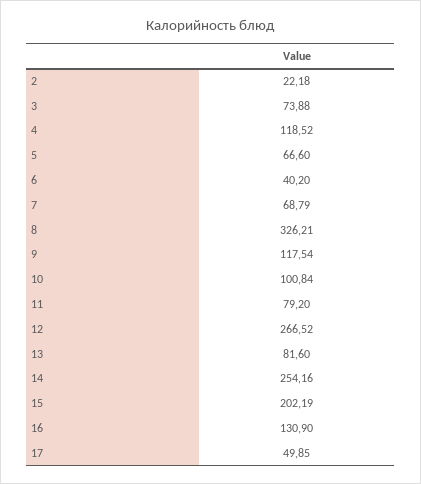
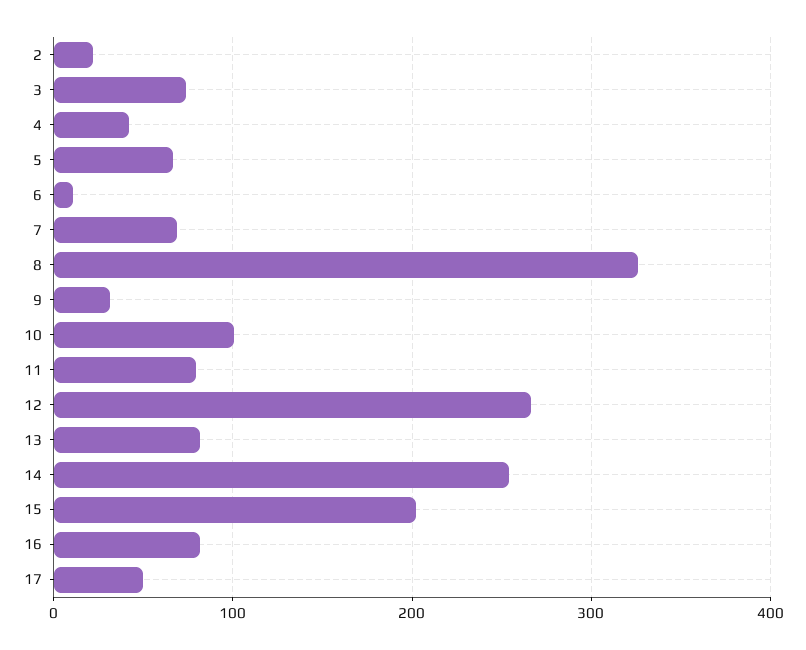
  {
    "2": 22.18,
    "3": 73.88,
-   "4": 118.52,
+   "4": 40,
    "5": 66.6,
-   "6": 40.2,
+   "6": 10,
    "7": 68.79,
    "8": 326.21,
-   "9": 117.54,
+   "9": 30,
    "10": 100.84,
    "11": 79.2,
    "12": 266.52,
    "13": 81.6,
    "14": 254.16,
    "15": 202.19,
-   "16": 130.9,
+   "16": 80,
    "17": 49.85
  }

